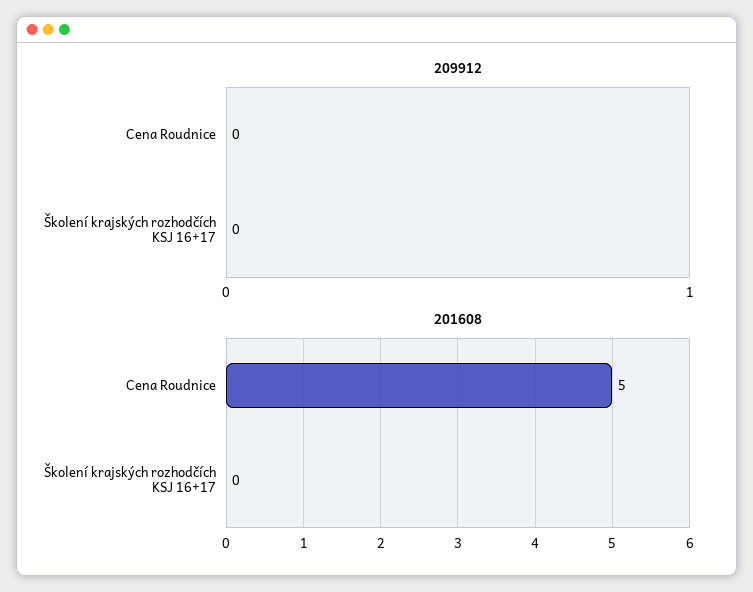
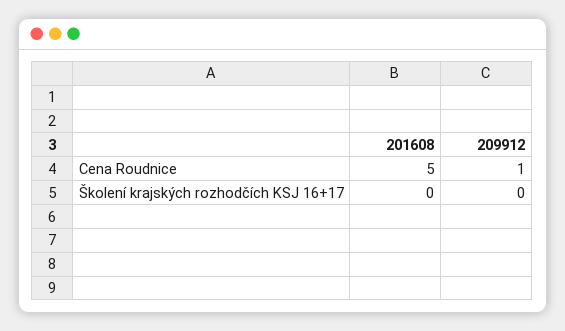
  {
    "209912": {
-     "Cena Roudnice": 0,
+     "Cena Roudnice": 1,
      "Školení krajských rozhodčích KSJ 16+17": 0
    },
    "201608": {
      "Cena Roudnice": 5,
      "Školení krajských rozhodčích KSJ 16+17": 0
    }
  }

